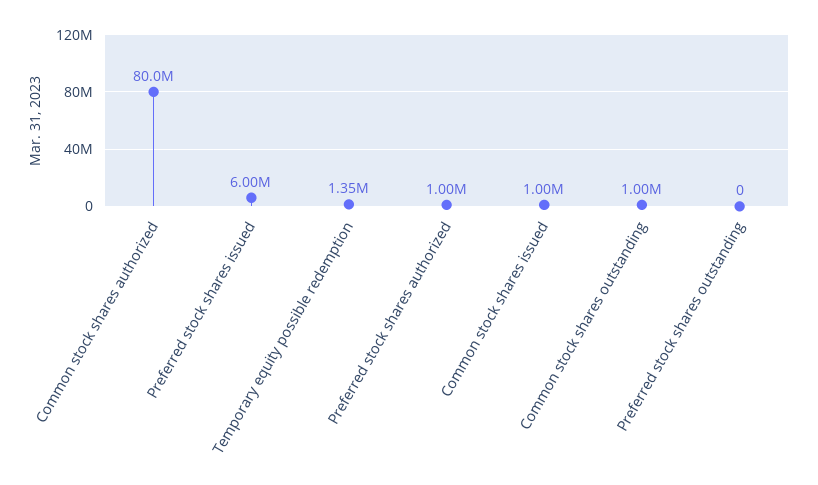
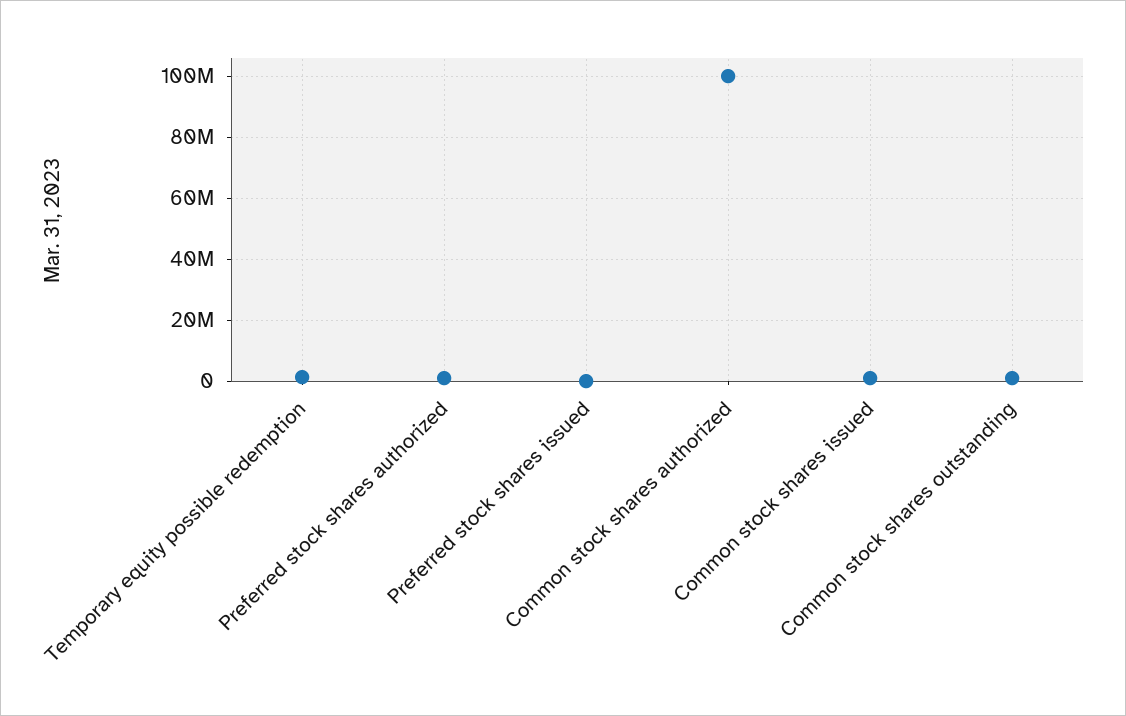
  {
-   "Common stock shares authorized": 80000000,
+   "Common stock shares authorized": 100000000,
-   "Preferred stock shares issued": 6000000,
+   "Preferred stock shares issued": 0,
    "Temporary equity possible redemption": 1350000,
    "Preferred stock shares authorized": 1000000,
    "Common stock shares issued": 1000000,
-   "Common stock shares outstanding": 1000000,
+   "Common stock shares outstanding": 1000000
-   "Preferred stock shares outstanding": 0
  }

